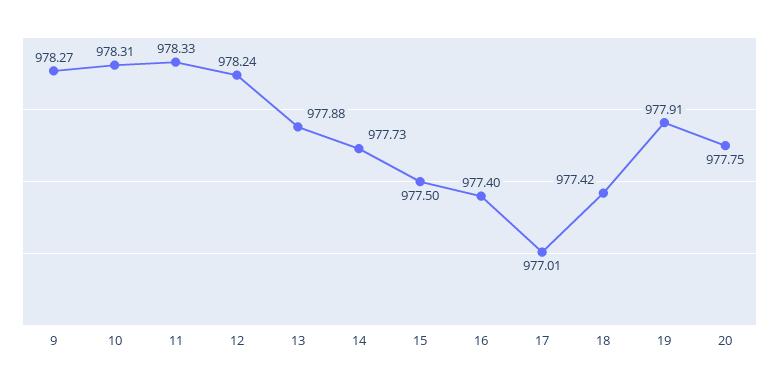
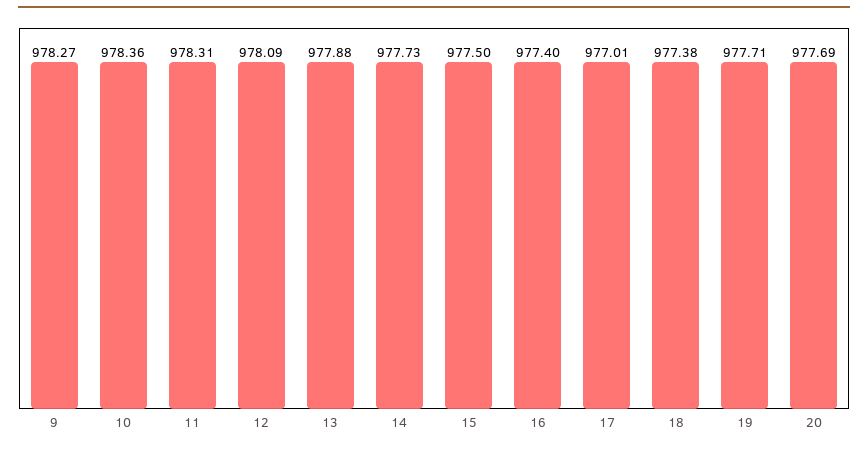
  {
    "9": 978.27,
-   "10": 978.31,
+   "10": 978.36,
-   "11": 978.33,
+   "11": 978.31,
-   "12": 978.24,
+   "12": 978.09,
    "13": 977.88,
    "14": 977.73,
    "15": 977.5,
    "16": 977.4,
    "17": 977.01,
-   "18": 977.42,
+   "18": 977.38,
-   "19": 977.91,
+   "19": 977.71,
-   "20": 977.75
+   "20": 977.69
  }

